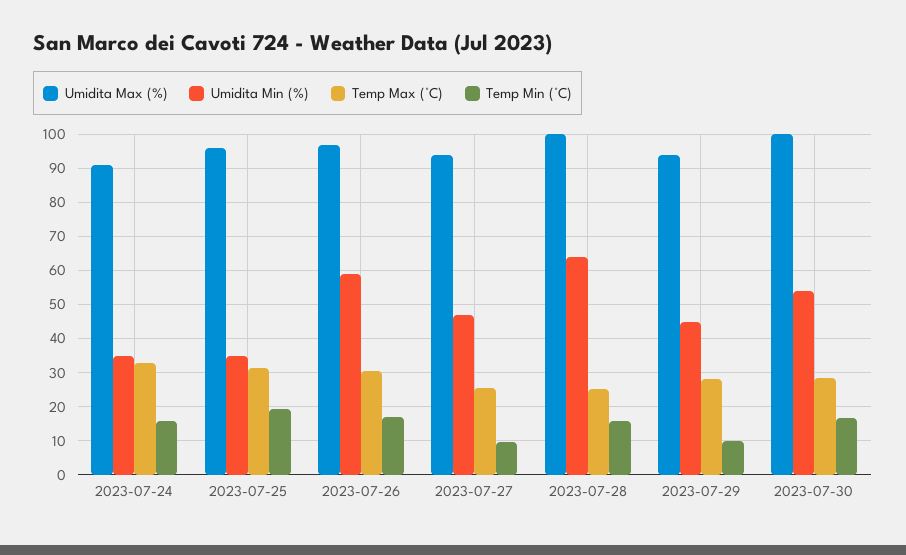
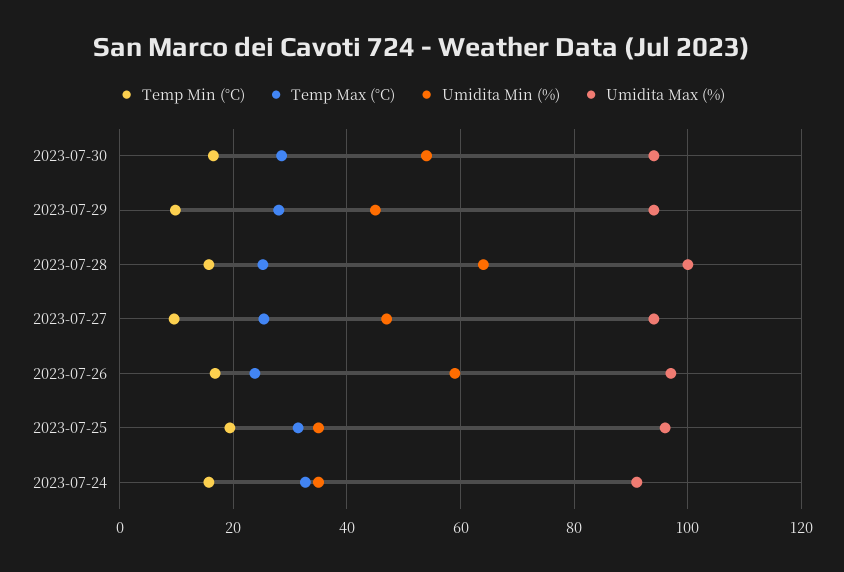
  {
    "Umidita Max (%)": {
      "2023-07-24": 92,
      "2023-07-25": 96,
      "2023-07-26": 98,
      "2023-07-27": 94,
      "2023-07-28": 100,
      "2023-07-29": 94,
-     "2023-07-30": 100
+     "2023-07-30": 94
    },
    "Umidita Min (%)": {
      "2023-07-24": 36,
      "2023-07-25": 36,
      "2023-07-26": 60,
      "2023-07-27": 48,
      "2023-07-28": 64,
      "2023-07-29": 46,
      "2023-07-30": 54
    },
    "Temp Max (°C)": {
      "2023-07-24": 32,
      "2023-07-25": 32,
-     "2023-07-26": 30,
+     "2023-07-26": 24,
      "2023-07-27": 26,
      "2023-07-28": 26,
      "2023-07-29": 28,
      "2023-07-30": 28
    },
    "Temp Min (°C)": {
      "2023-07-24": 16,
      "2023-07-25": 20,
      "2023-07-26": 16,
      "2023-07-27": 10,
      "2023-07-28": 16,
      "2023-07-29": 10,
      "2023-07-30": 16
    }
  }

